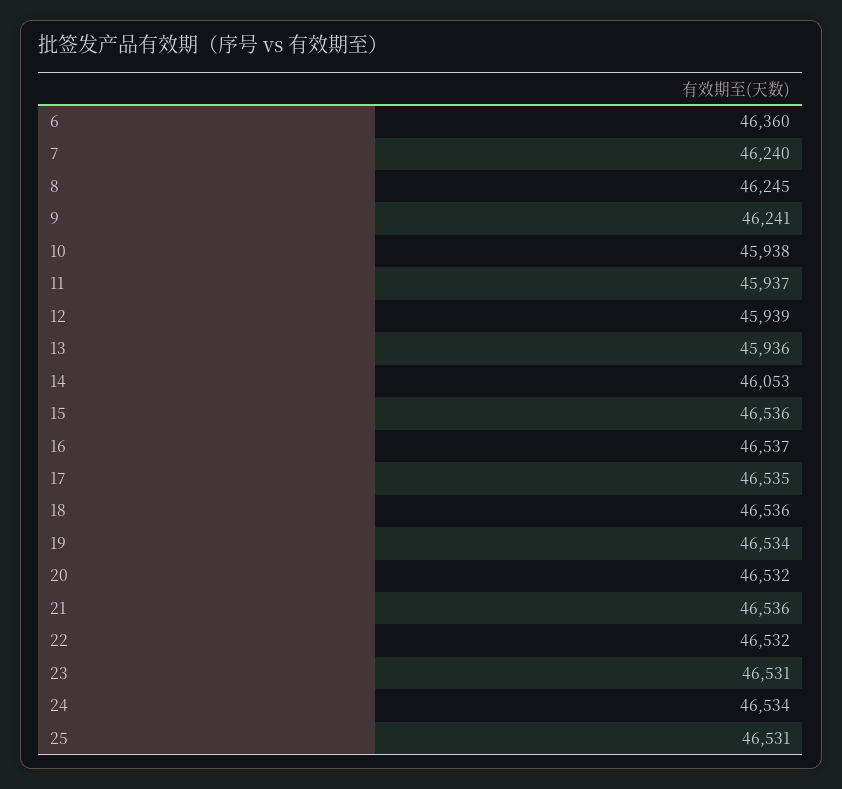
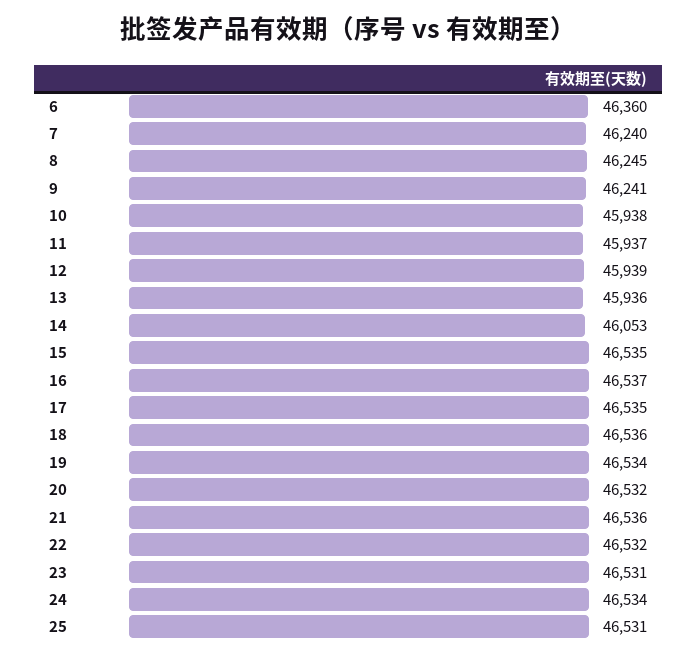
  {
    "6": 46360,
    "7": 46240,
    "8": 46245,
    "9": 46241,
    "10": 45938,
    "11": 45937,
    "12": 45939,
    "13": 45936,
    "14": 46053,
-   "15": 46536,
+   "15": 46535,
    "16": 46537,
    "17": 46535,
    "18": 46536,
    "19": 46534,
    "20": 46532,
    "21": 46536,
    "22": 46532,
    "23": 46531,
    "24": 46534,
    "25": 46531
  }

